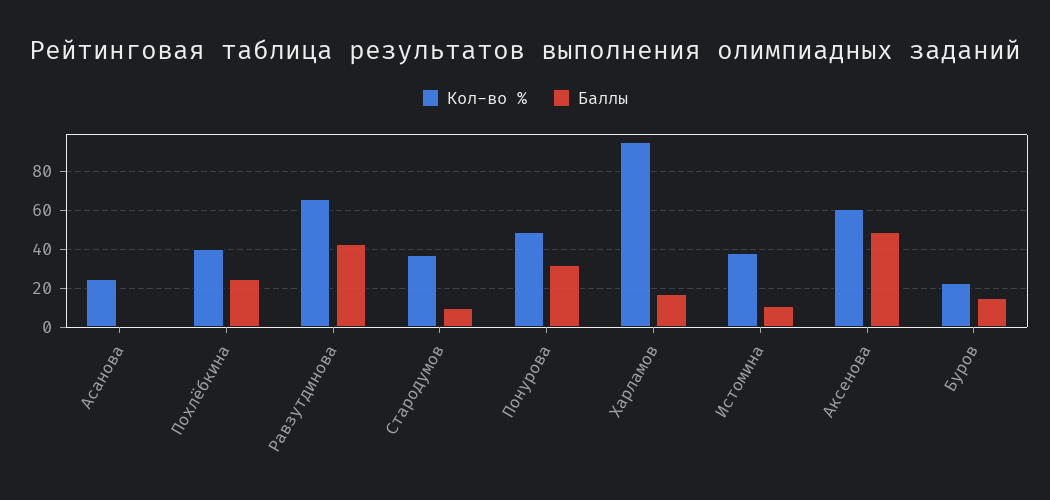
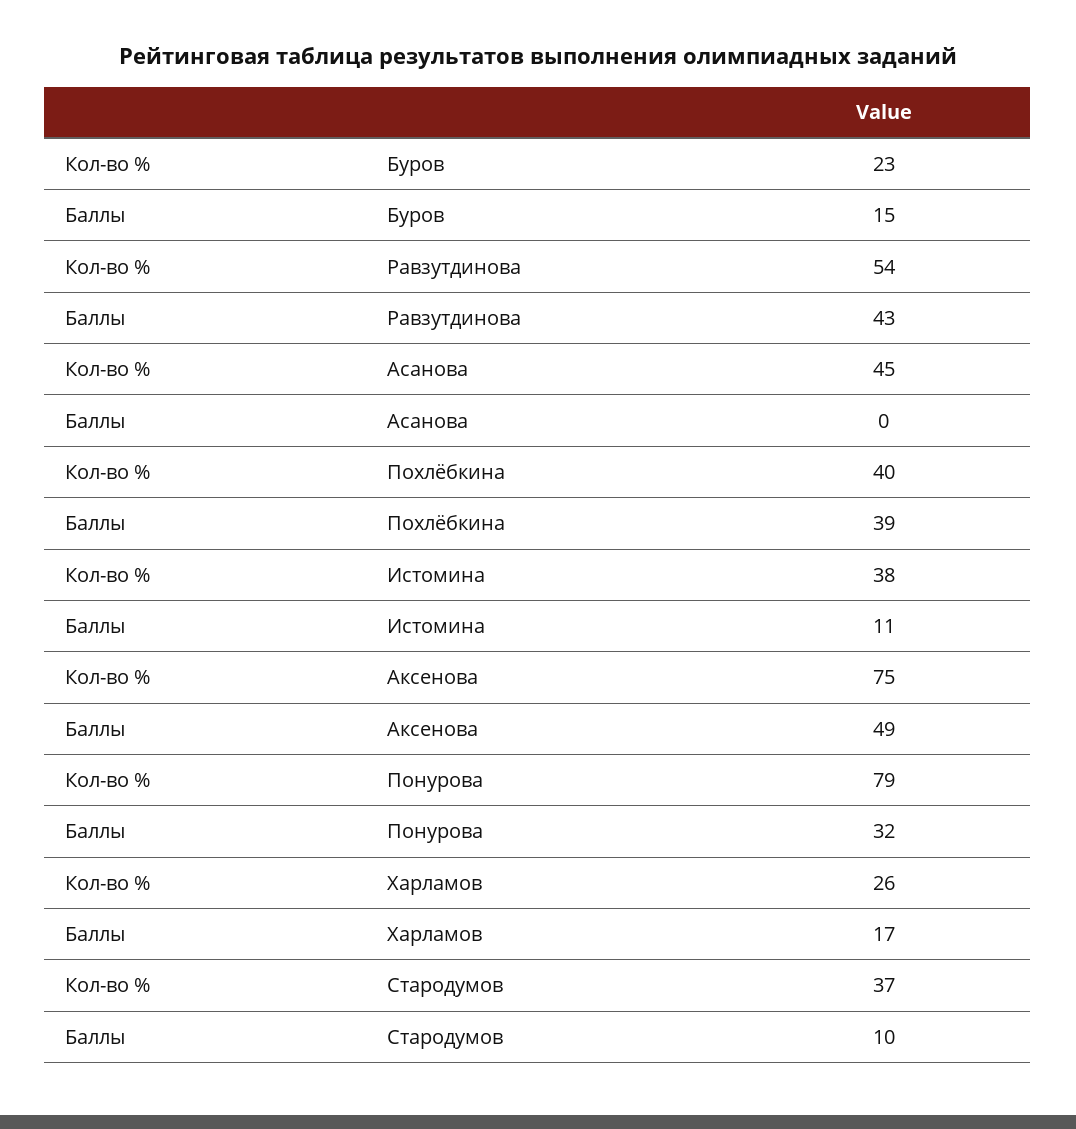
  {
    "Кол-во %": {
-     "Асанова": 25,
+     "Асанова": 45,
      "Похлёбкина": 40,
-     "Равзутдинова": 65,
+     "Равзутдинова": 54,
      "Стародумов": 37,
-     "Понурова": 50,
+     "Понурова": 79,
-     "Харламов": 95,
+     "Харламов": 26,
      "Истомина": 38,
-     "Аксенова": 60,
+     "Аксенова": 75,
      "Буров": 23
    },
    "Баллы": {
      "Асанова": 0,
-     "Похлёбкина": 25,
+     "Похлёбкина": 39,
      "Равзутдинова": 43,
      "Стародумов": 10,
      "Понурова": 32,
      "Харламов": 17,
      "Истомина": 11,
      "Аксенова": 49,
      "Буров": 15
    }
  }

